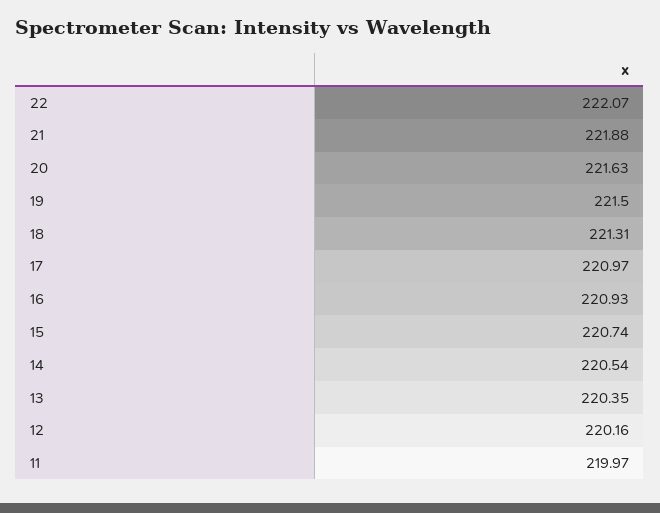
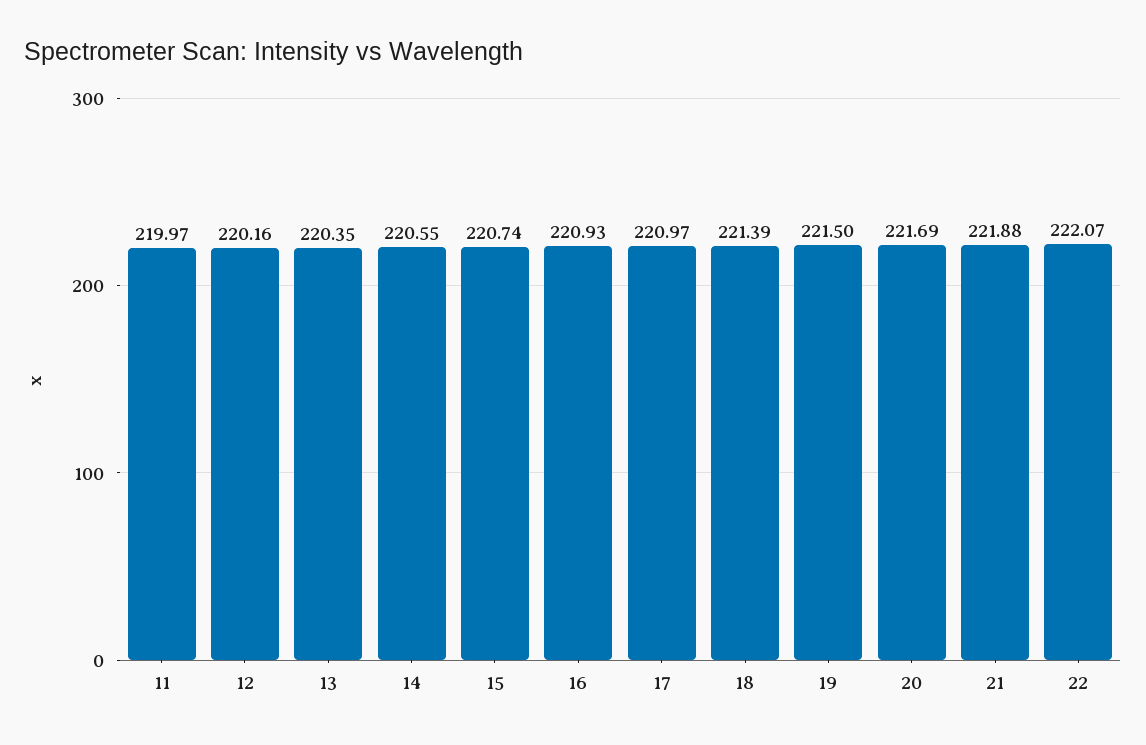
  {
    "22": 222.07,
    "21": 221.88,
-   "20": 221.63,
+   "20": 221.69,
    "19": 221.5,
-   "18": 221.31,
+   "18": 221.39,
    "17": 220.97,
    "16": 220.93,
    "15": 220.74,
-   "14": 220.54,
+   "14": 220.55,
    "13": 220.35,
    "12": 220.16,
    "11": 219.97
  }

